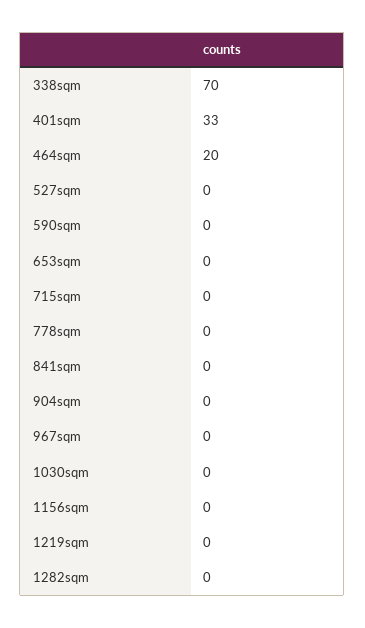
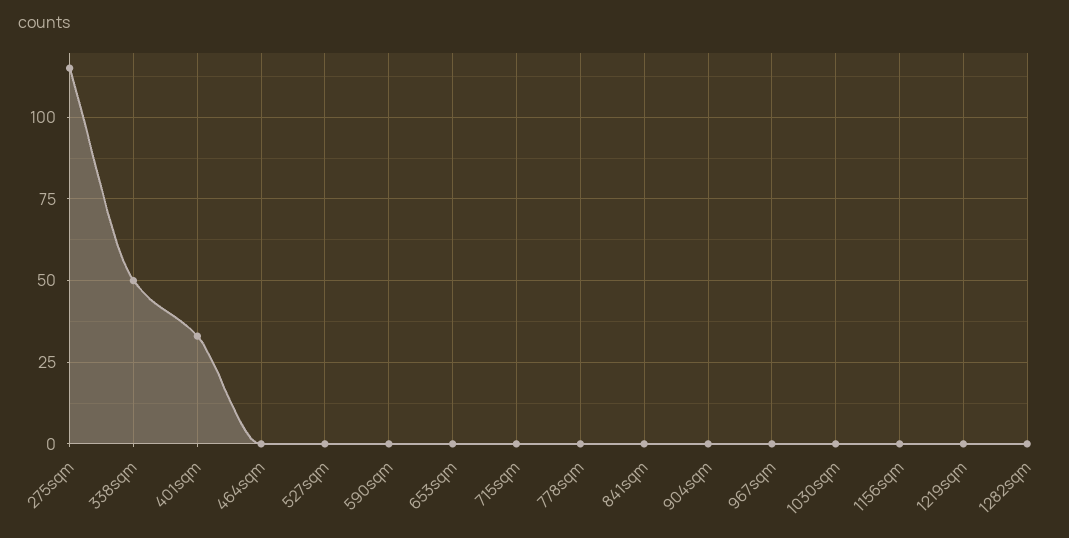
  {
-   "338sqm": 70,
+   "338sqm": 50,
    "401sqm": 33,
-   "464sqm": 20,
+   "464sqm": 0,
    "527sqm": 0,
    "590sqm": 0,
    "653sqm": 0,
    "715sqm": 0,
    "778sqm": 0,
    "841sqm": 0,
    "904sqm": 0,
    "967sqm": 0,
    "1030sqm": 0,
    "1156sqm": 0,
    "1219sqm": 0,
-   "1282sqm": 0
+   "1282sqm": 0,
+   "275sqm": 115
  }

